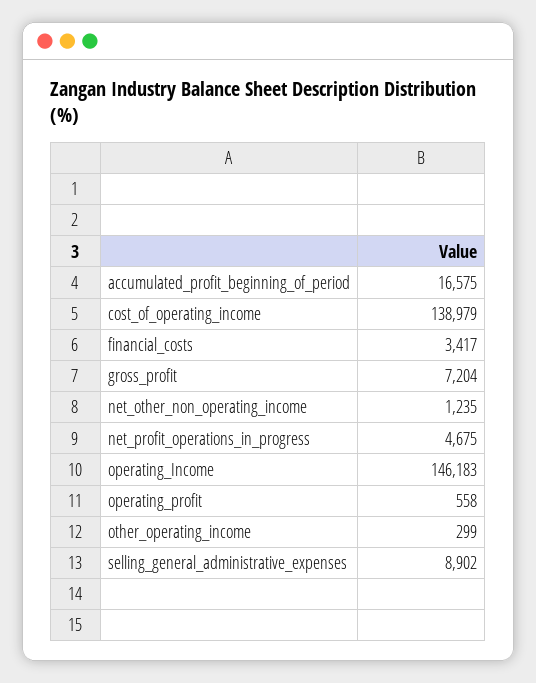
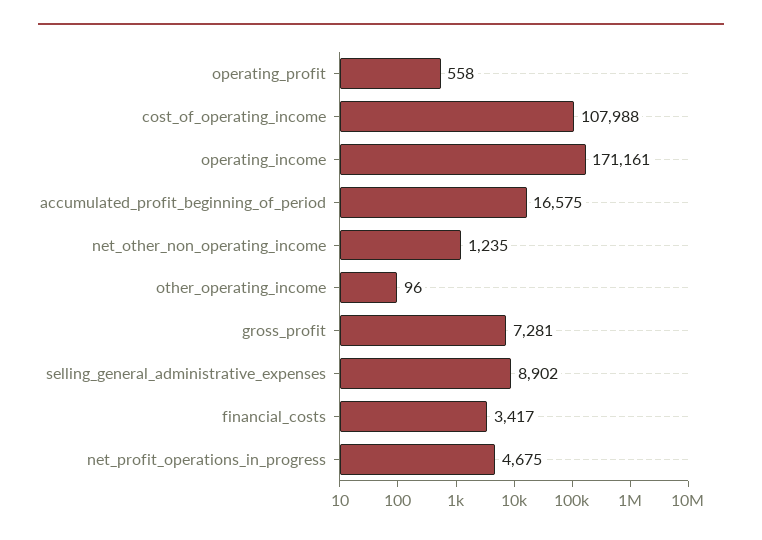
  {
    "accumulated_profit_beginning_of_period": 16575,
-   "cost_of_operating_income": 138979,
+   "cost_of_operating_income": 107988,
    "financial_costs": 3417,
-   "gross_profit": 7204,
+   "gross_profit": 7281,
    "net_other_non_operating_income": 1235,
    "net_profit_operations_in_progress": 4675,
-   "operating_Income": 146183,
+   "operating_Income": 171161,
    "operating_profit": 558,
-   "other_operating_income": 299,
+   "other_operating_income": 96,
    "selling_general_administrative_expenses": 8902
  }

